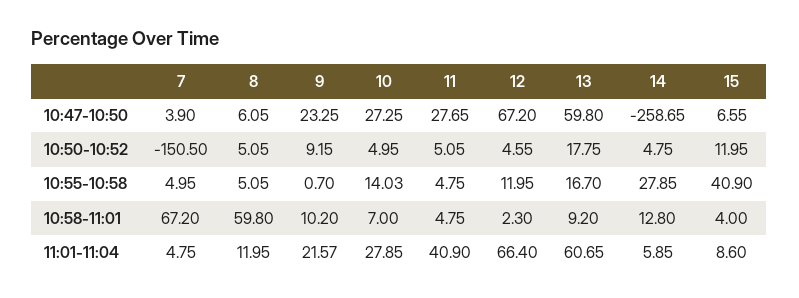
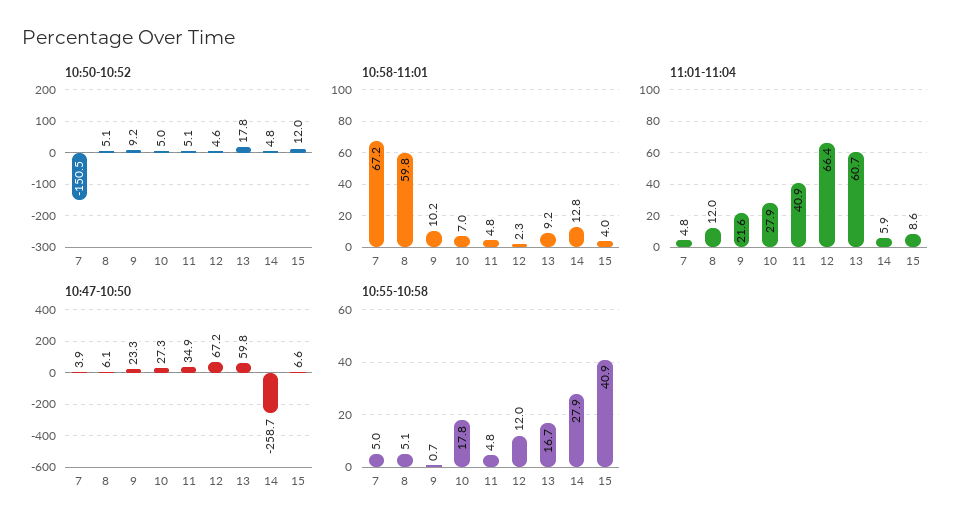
  {
    "10:47-10:50": {
      "7": 3.9,
      "8": 6.05,
      "9": 23.25,
      "10": 27.25,
-     "11": 27.65,
+     "11": 34.9,
      "12": 67.2,
      "13": 59.8,
      "14": -258.65,
      "15": 6.55
    },
    "10:50-10:52": {
      "7": -150.5,
      "8": 5.05,
      "9": 9.15,
      "10": 4.95,
      "11": 5.05,
      "12": 4.55,
      "13": 17.75,
      "14": 4.75,
      "15": 11.95
    },
    "10:55-10:58": {
      "7": 4.95,
      "8": 5.05,
      "9": 0.7,
-     "10": 14.03,
+     "10": 17.8,
      "11": 4.75,
      "12": 11.95,
      "13": 16.7,
      "14": 27.85,
      "15": 40.9
    },
    "10:58-11:01": {
      "7": 67.2,
      "8": 59.8,
      "9": 10.2,
      "10": 7,
      "11": 4.75,
      "12": 2.3,
      "13": 9.2,
      "14": 12.8,
      "15": 4
    },
    "11:01-11:04": {
      "7": 4.75,
      "8": 11.95,
      "9": 21.57,
      "10": 27.85,
      "11": 40.9,
      "12": 66.4,
      "13": 60.65,
      "14": 5.85,
      "15": 8.6
    }
  }

